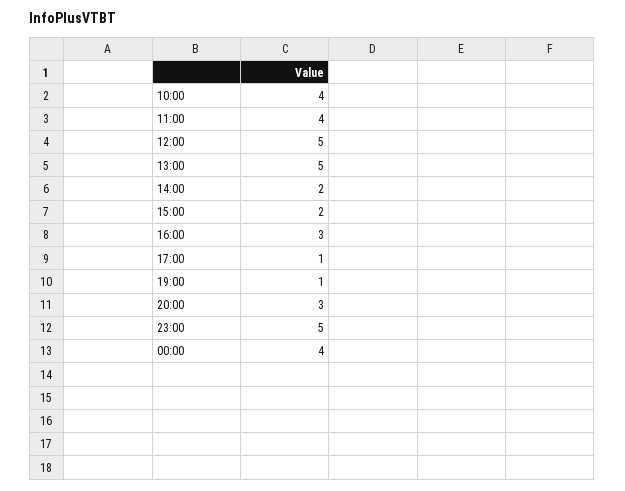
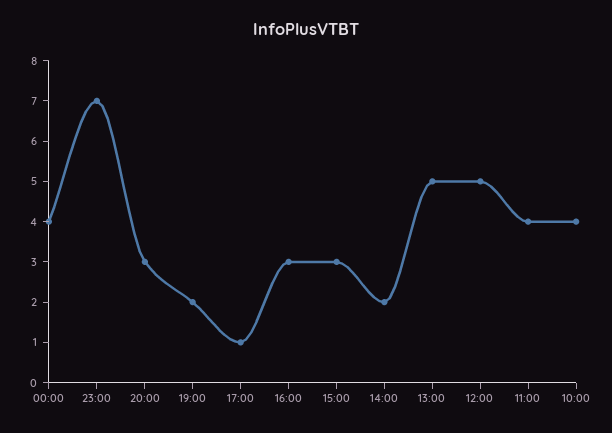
  {
    "10:00": 4,
    "11:00": 4,
    "12:00": 5,
    "13:00": 5,
    "14:00": 2,
-   "15:00": 2,
+   "15:00": 3,
    "16:00": 3,
    "17:00": 1,
-   "19:00": 1,
+   "19:00": 2,
    "20:00": 3,
-   "23:00": 5,
+   "23:00": 7,
    "00:00": 4
  }

